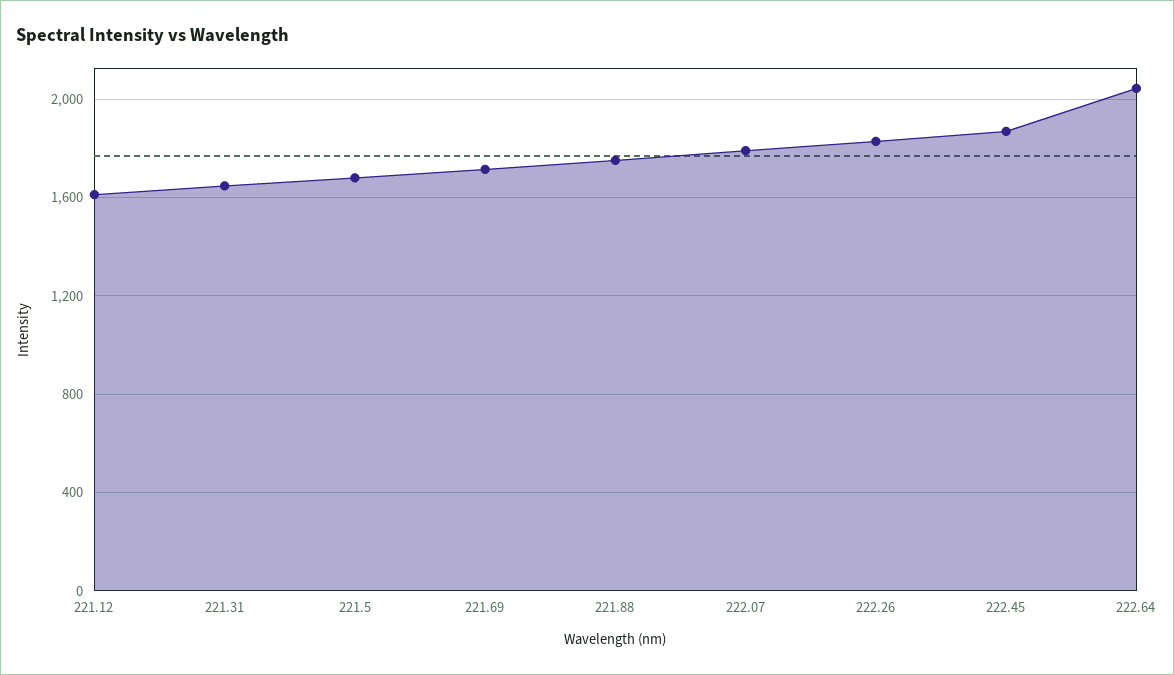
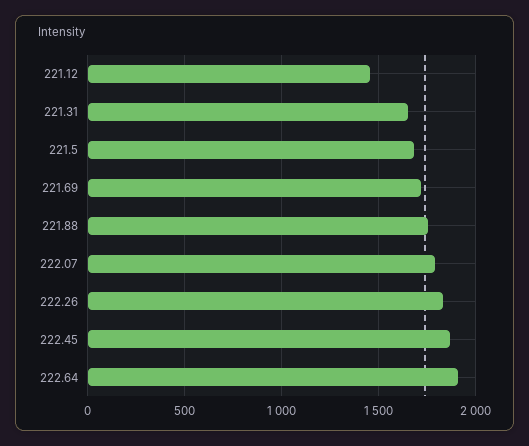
  {
-   "221.12": 1600,
+   "221.12": 1450,
    "221.31": 1650,
    "221.5": 1700,
    "221.69": 1700,
    "221.88": 1750,
    "222.07": 1800,
    "222.26": 1850,
    "222.45": 1850,
-   "222.64": 2050
+   "222.64": 1900
  }

